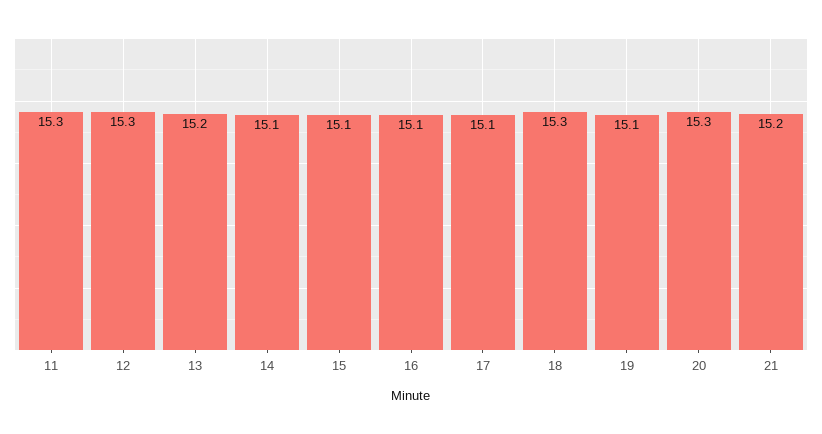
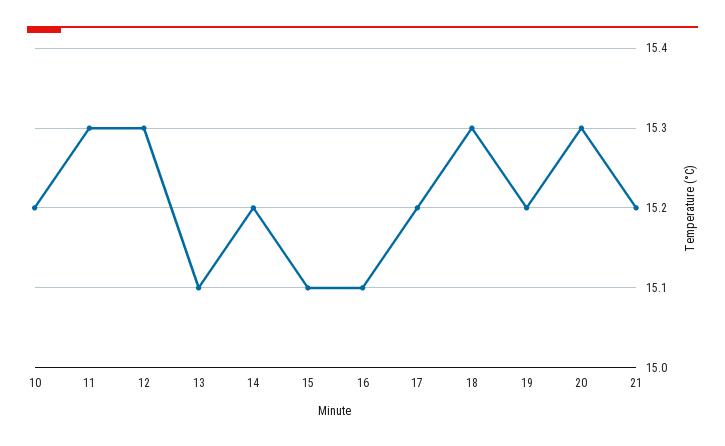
  {
    "11": 15.3,
    "12": 15.3,
-   "13": 15.2,
+   "13": 15.1,
-   "14": 15.1,
+   "14": 15.2,
    "15": 15.1,
    "16": 15.1,
-   "17": 15.1,
+   "17": 15.2,
    "18": 15.3,
-   "19": 15.1,
+   "19": 15.2,
    "20": 15.3,
-   "21": 15.2
+   "21": 15.2,
+   "10": 15.2
  }

